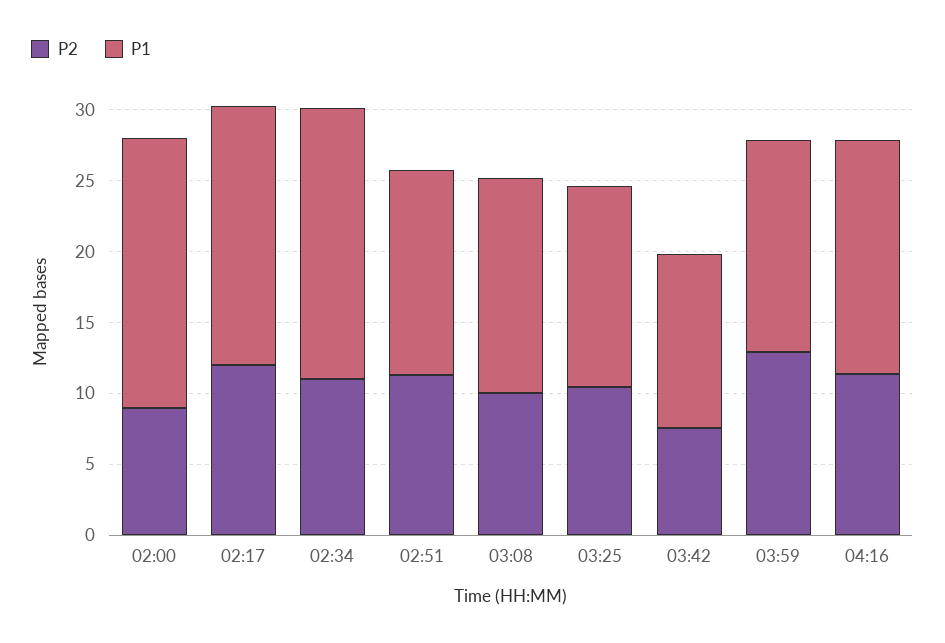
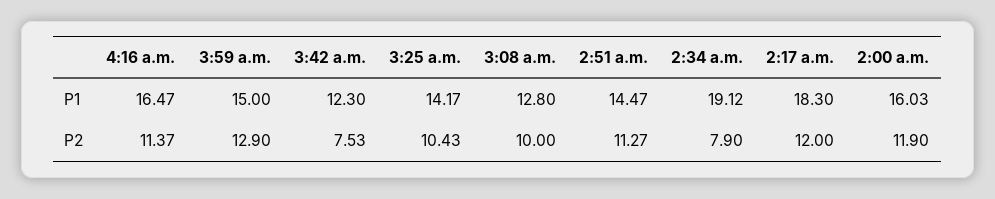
  {
    "P2": {
-     "02:00": 9,
+     "02:00": 11.9,
      "02:17": 12,
-     "02:34": 11,
+     "02:34": 7.9,
      "02:51": 11.27,
      "03:08": 10,
      "03:25": 10.43,
      "03:42": 7.53,
      "03:59": 12.9,
      "04:16": 11.37
    },
    "P1": {
-     "02:00": 19,
+     "02:00": 16.03,
      "02:17": 18.3,
      "02:34": 19.12,
      "02:51": 14.47,
-     "03:08": 15,
+     "03:08": 12.8,
      "03:25": 14.17,
      "03:42": 12.3,
      "03:59": 15,
      "04:16": 16.47
    }
  }

